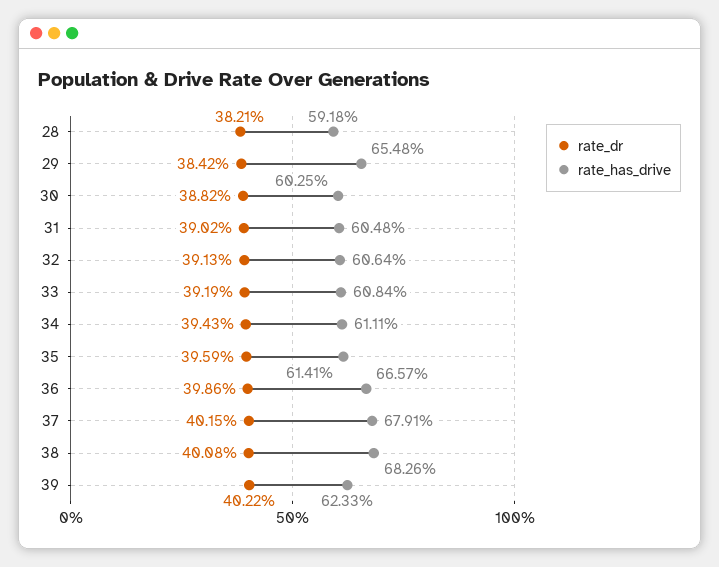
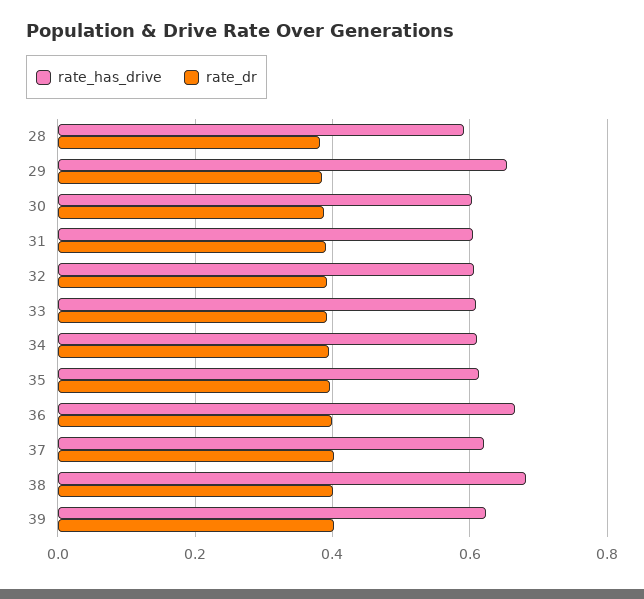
  {
    "rate_dr": {
      "28": 0.3821,
      "29": 0.3842,
      "30": 0.3882,
      "31": 0.3902,
      "32": 0.3913,
      "33": 0.3919,
      "34": 0.3943,
      "35": 0.3959,
      "36": 0.3986,
      "37": 0.4015,
      "38": 0.4008,
      "39": 0.4022
    },
    "rate_has_drive": {
      "28": 0.5918,
      "29": 0.6548,
      "30": 0.6025,
      "31": 0.6048,
      "32": 0.6064,
      "33": 0.6084,
      "34": 0.6111,
      "35": 0.6141,
      "36": 0.6657,
-     "37": 0.6791,
+     "37": 0.62,
      "38": 0.6826,
      "39": 0.6233
    }
  }

